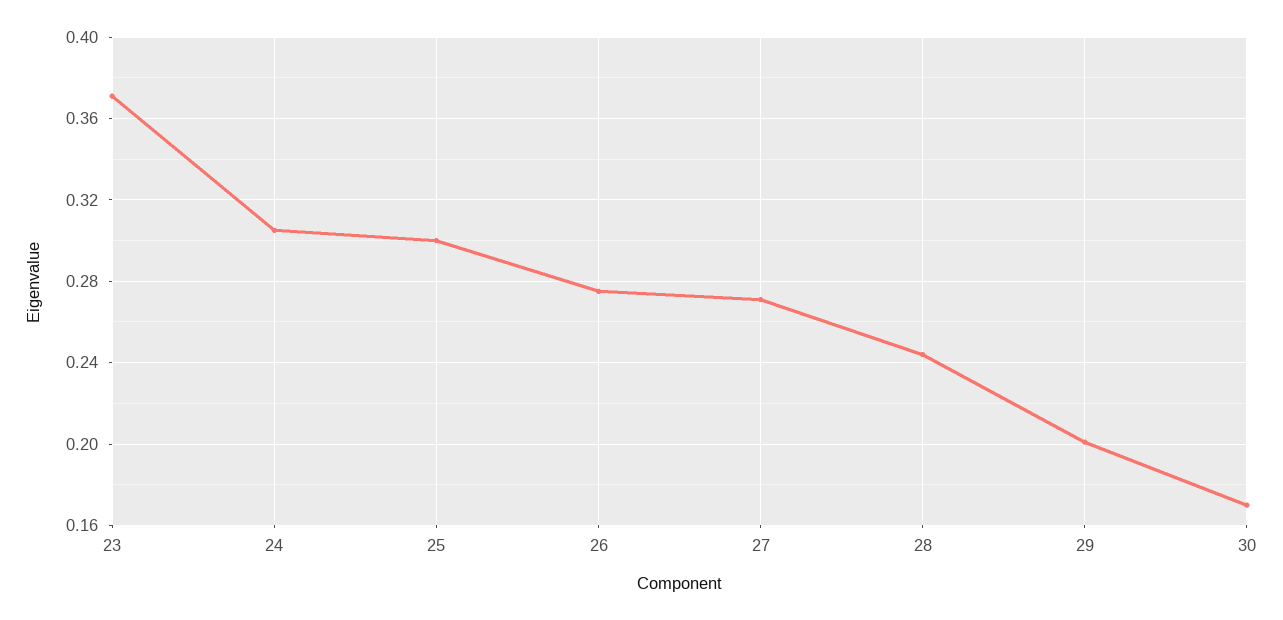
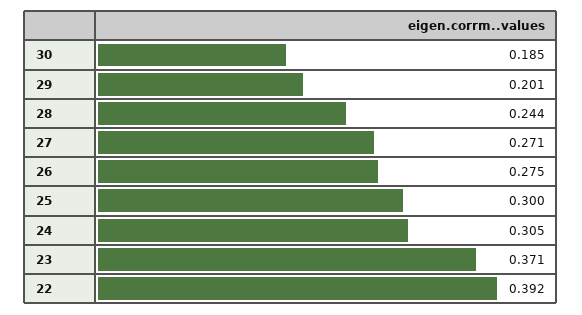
  {
    "23": 0.371,
    "24": 0.305,
    "25": 0.3,
    "26": 0.275,
    "27": 0.271,
    "28": 0.244,
    "29": 0.201,
-   "30": 0.17
+   "30": 0.185,
+   "22": 0.392
  }

